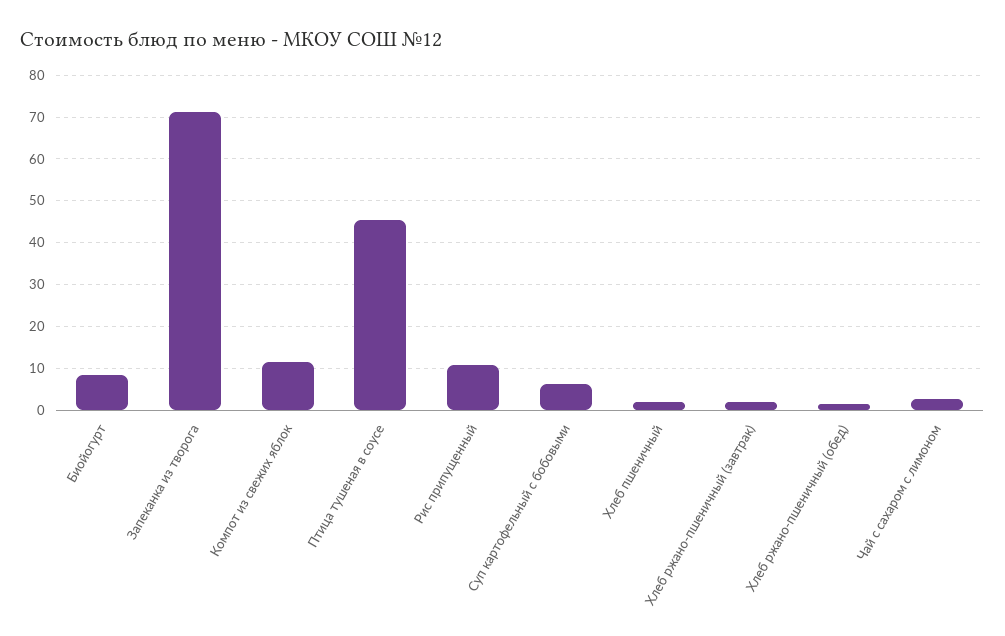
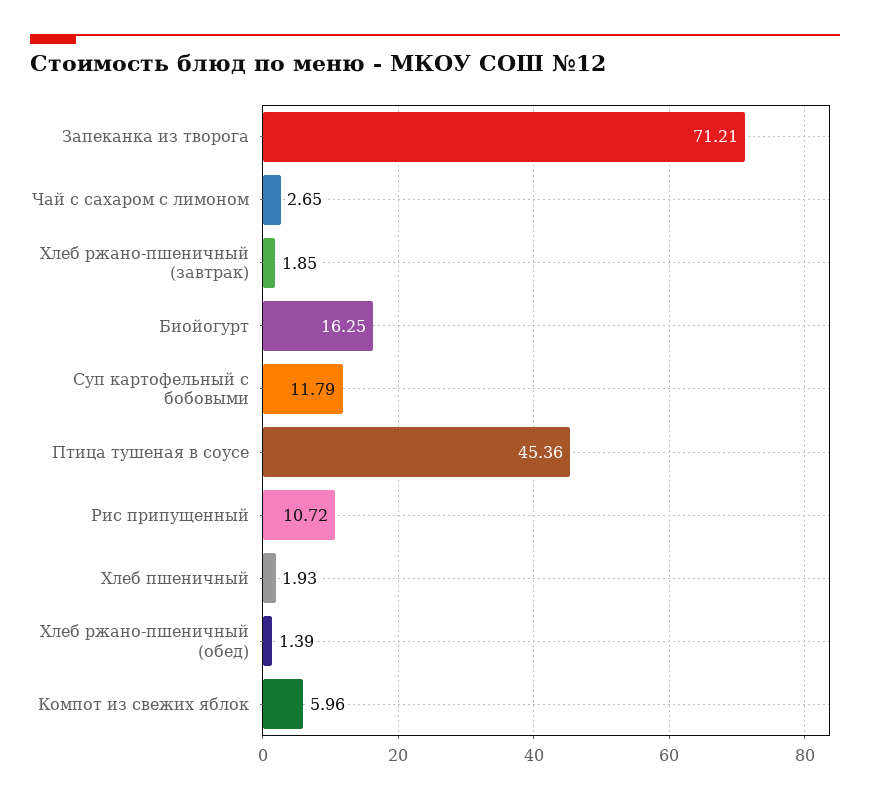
  {
-   "Биойогурт": 8,
+   "Биойогурт": 16.25,
    "Запеканка из творога": 71.21,
-   "Компот из свежих яблок": 12,
+   "Компот из свежих яблок": 5.96,
    "Птица тушеная в соусе": 45.36,
    "Рис припущенный": 10.72,
-   "Суп картофельный с бобовыми": 6,
+   "Суп картофельный с бобовыми": 11.79,
    "Хлеб пшеничный": 1.93,
    "Хлеб ржано-пшеничный (завтрак)": 1.85,
    "Хлеб ржано-пшеничный (обед)": 1.39,
    "Чай с сахаром с лимоном": 2.65
  }

